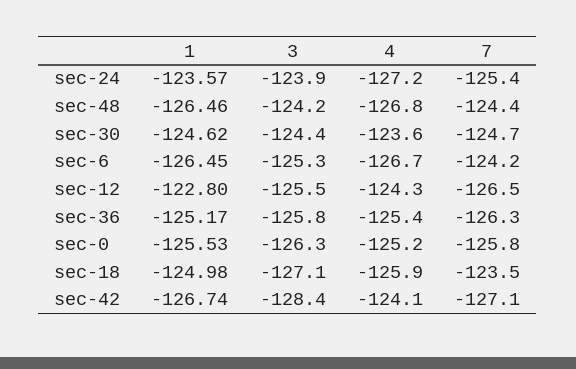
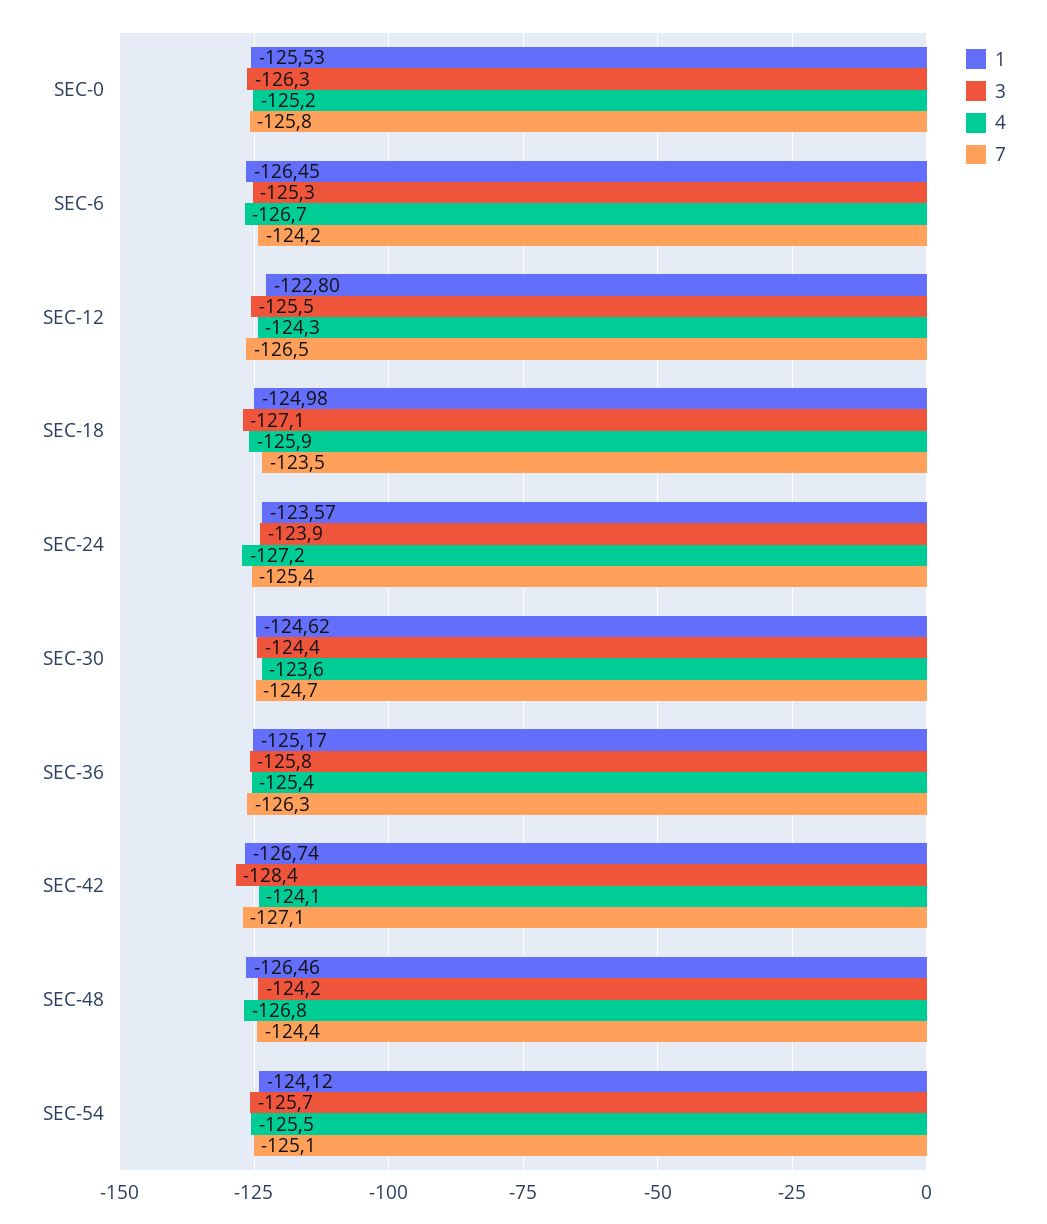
  {
    "1": {
      "sec-24": -123.57,
      "sec-48": -126.46,
      "sec-30": -124.62,
      "sec-6": -126.45,
      "sec-12": -122.8,
      "sec-36": -125.17,
      "sec-0": -125.53,
      "sec-18": -124.98,
-     "sec-42": -126.74
+     "sec-42": -126.74,
+     "SEC-54": -124.12
    },
    "3": {
      "sec-24": -123.9,
      "sec-48": -124.2,
      "sec-30": -124.4,
      "sec-6": -125.3,
      "sec-12": -125.5,
      "sec-36": -125.8,
      "sec-0": -126.3,
      "sec-18": -127.1,
-     "sec-42": -128.4
+     "sec-42": -128.4,
+     "SEC-54": -125.7
    },
    "4": {
      "sec-24": -127.2,
      "sec-48": -126.8,
      "sec-30": -123.6,
      "sec-6": -126.7,
      "sec-12": -124.3,
      "sec-36": -125.4,
      "sec-0": -125.2,
      "sec-18": -125.9,
-     "sec-42": -124.1
+     "sec-42": -124.1,
+     "SEC-54": -125.5
    },
    "7": {
      "sec-24": -125.4,
      "sec-48": -124.4,
      "sec-30": -124.7,
      "sec-6": -124.2,
      "sec-12": -126.5,
      "sec-36": -126.3,
      "sec-0": -125.8,
      "sec-18": -123.5,
-     "sec-42": -127.1
+     "sec-42": -127.1,
+     "SEC-54": -125.1
    }
  }

